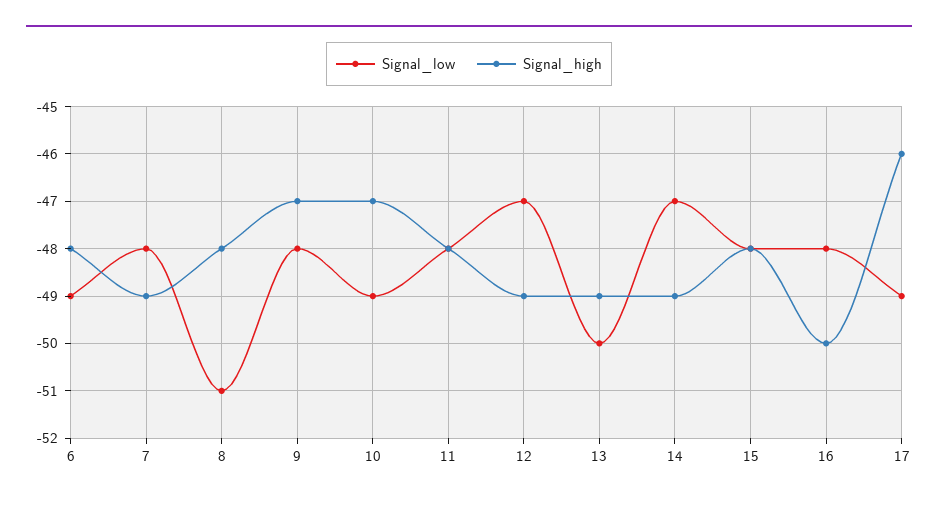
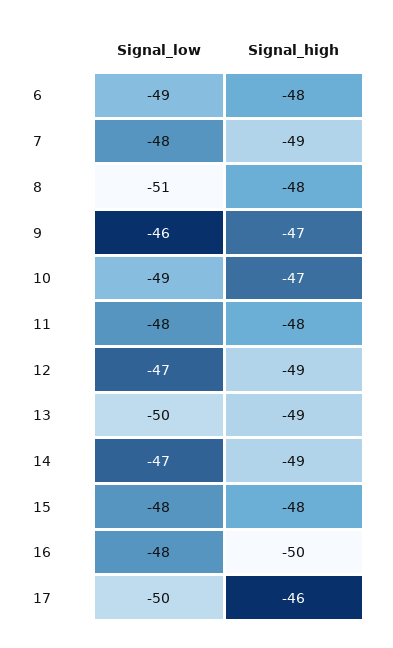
  {
    "Signal_low": {
      "6": -49,
      "7": -48,
      "8": -51,
-     "9": -48,
+     "9": -46,
      "10": -49,
      "11": -48,
      "12": -47,
      "13": -50,
      "14": -47,
      "15": -48,
      "16": -48,
-     "17": -49
+     "17": -50
    },
    "Signal_high": {
      "6": -48,
      "7": -49,
      "8": -48,
      "9": -47,
      "10": -47,
      "11": -48,
      "12": -49,
      "13": -49,
      "14": -49,
      "15": -48,
      "16": -50,
      "17": -46
    }
  }

